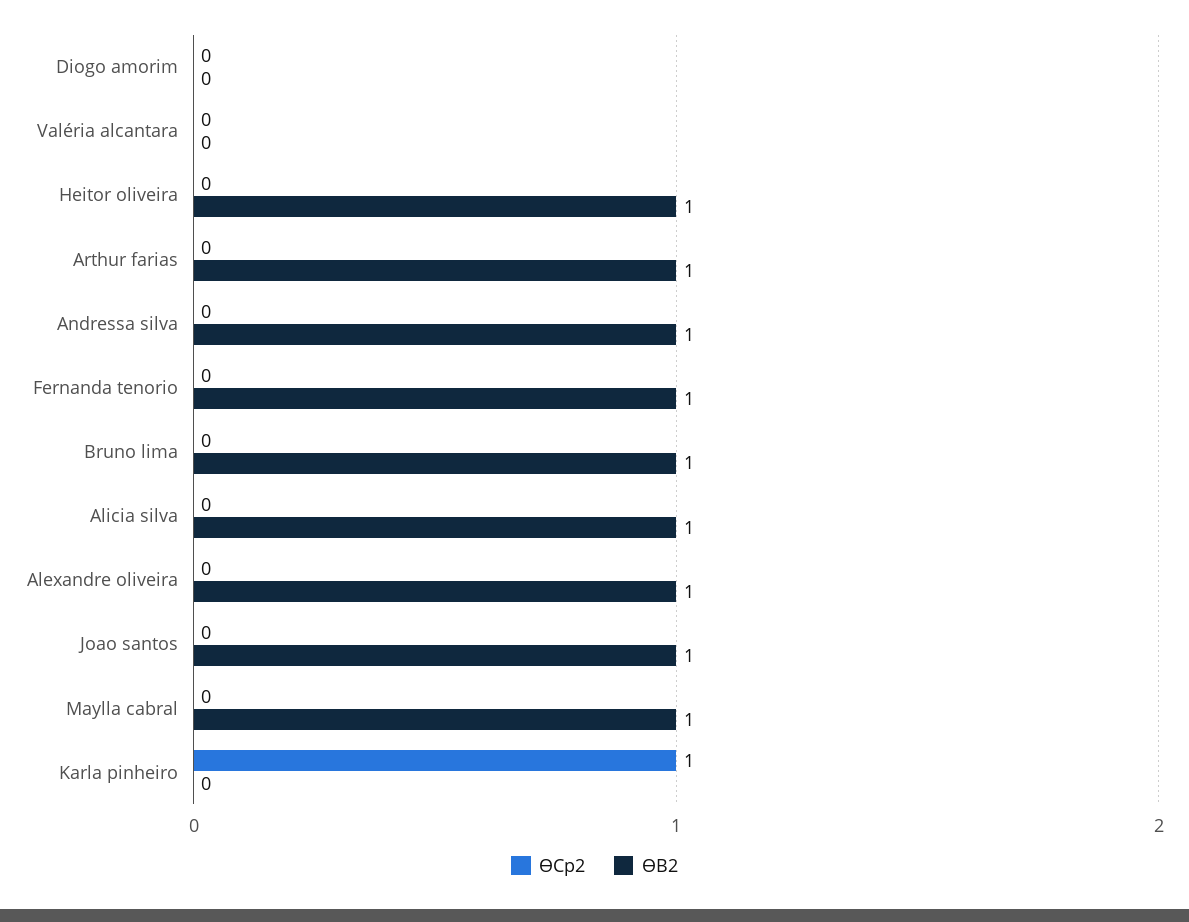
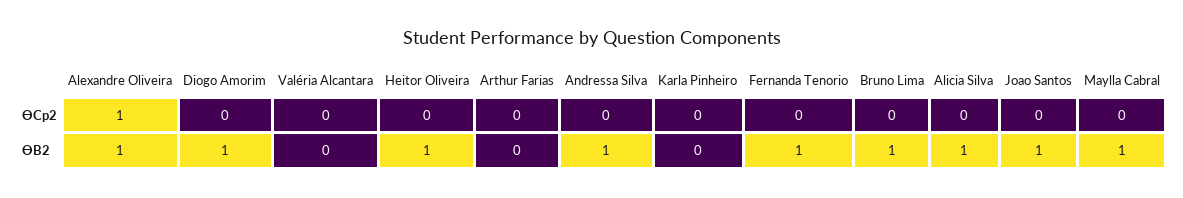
  {
    "ѲCp2": {
      "Diogo amorim": 0,
      "Valéria alcantara": 0,
      "Heitor oliveira": 0,
      "Arthur farias": 0,
      "Andressa silva": 0,
      "Fernanda tenorio": 0,
      "Bruno lima": 0,
      "Alicia silva": 0,
-     "Alexandre oliveira": 0,
+     "Alexandre oliveira": 1,
      "Joao santos": 0,
      "Maylla cabral": 0,
-     "Karla pinheiro": 1
+     "Karla pinheiro": 0
    },
    "ѲB2": {
-     "Diogo amorim": 0,
+     "Diogo amorim": 1,
      "Valéria alcantara": 0,
      "Heitor oliveira": 1,
-     "Arthur farias": 1,
+     "Arthur farias": 0,
      "Andressa silva": 1,
      "Fernanda tenorio": 1,
      "Bruno lima": 1,
      "Alicia silva": 1,
      "Alexandre oliveira": 1,
      "Joao santos": 1,
      "Maylla cabral": 1,
      "Karla pinheiro": 0
    }
  }

